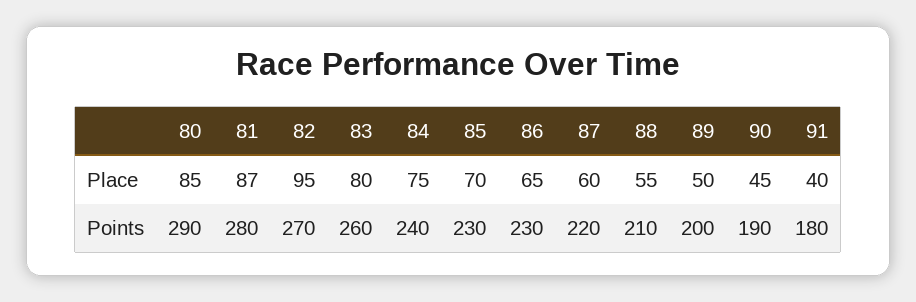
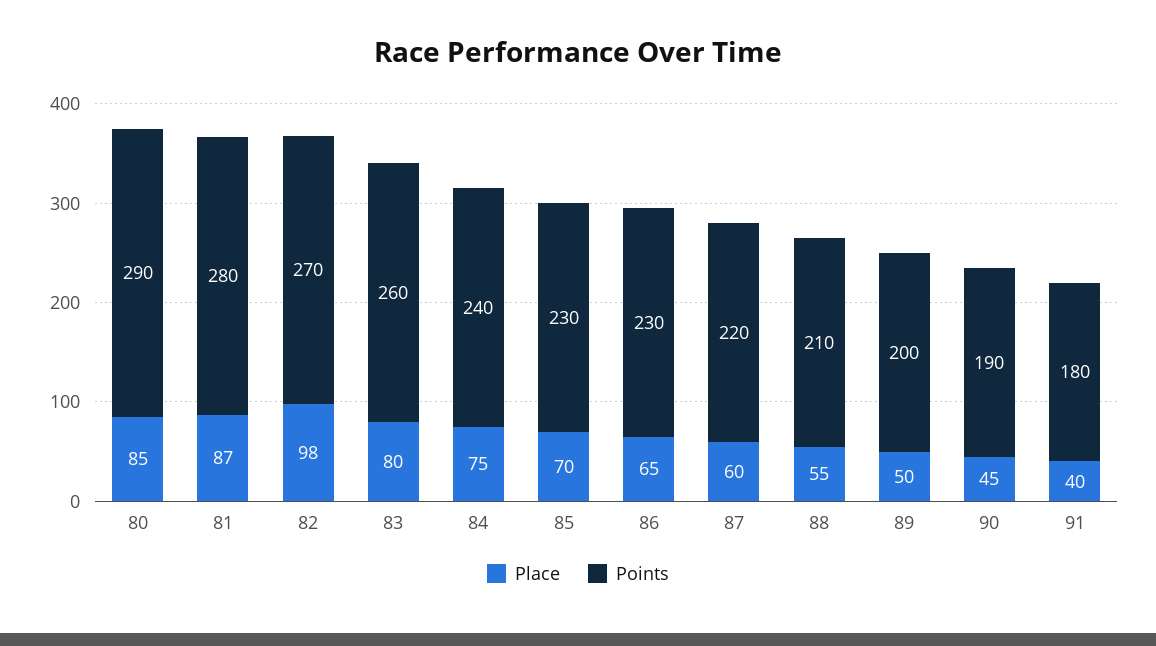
  {
    "Place": {
      "80": 85,
      "81": 87,
-     "82": 95,
+     "82": 98,
      "83": 80,
      "84": 75,
      "85": 70,
      "86": 65,
      "87": 60,
      "88": 55,
      "89": 50,
      "90": 45,
      "91": 40
    },
    "Points": {
      "80": 290,
      "81": 280,
      "82": 270,
      "83": 260,
      "84": 240,
      "85": 230,
      "86": 230,
      "87": 220,
      "88": 210,
      "89": 200,
      "90": 190,
      "91": 180
    }
  }

